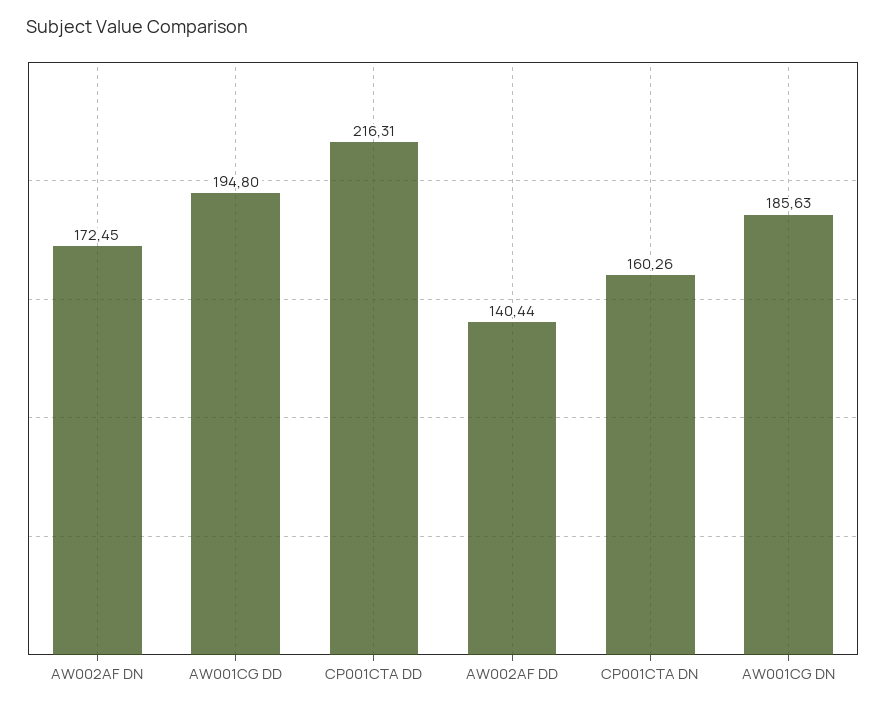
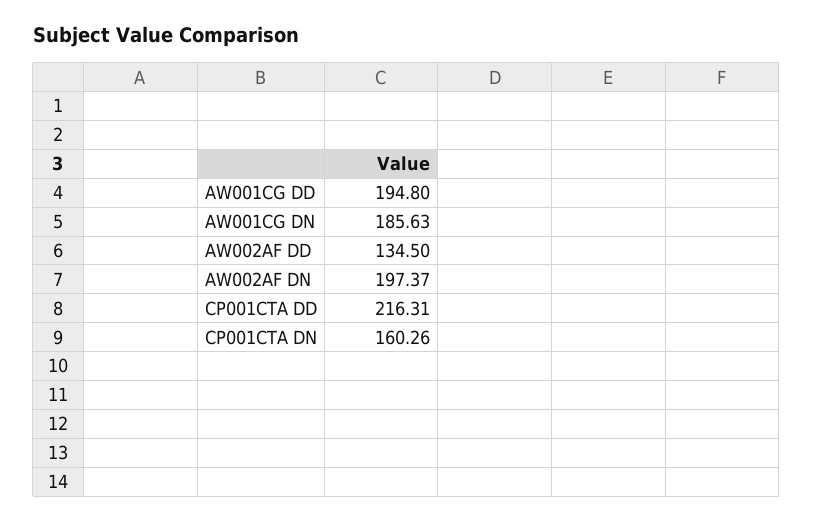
  {
-   "AW002AF DN": 172.45,
+   "AW002AF DN": 197.37,
    "AW001CG DD": 194.8,
    "CP001CTA DD": 216.31,
-   "AW002AF DD": 140.44,
+   "AW002AF DD": 134.5,
    "CP001CTA DN": 160.26,
    "AW001CG DN": 185.63
  }

